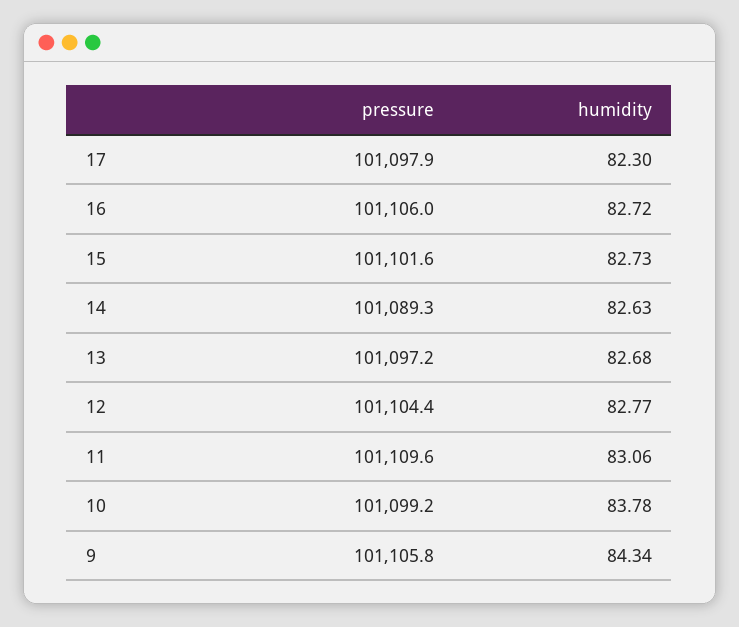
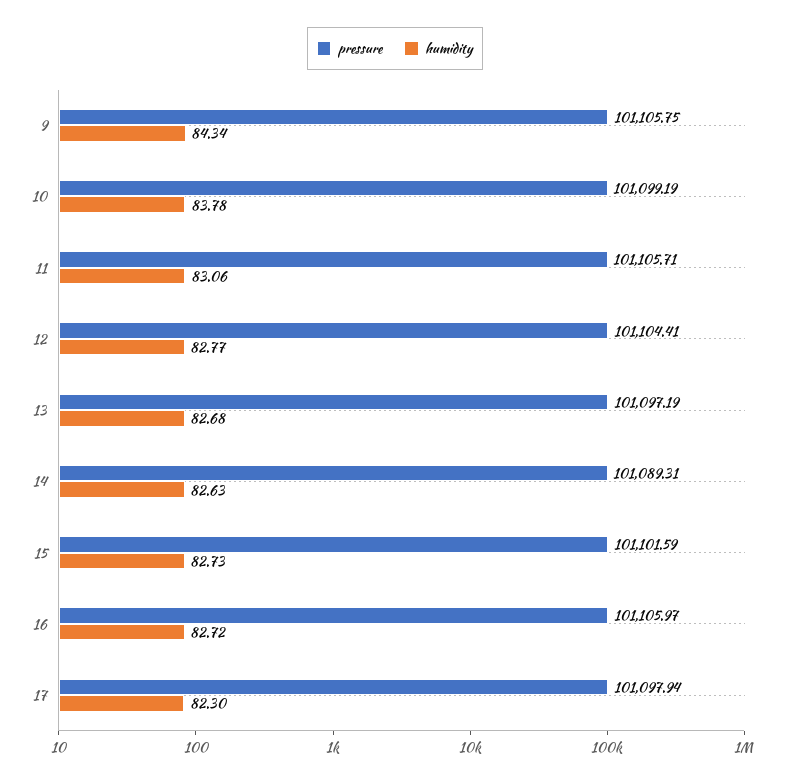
  {
    "pressure": {
      "17": 101097.94,
      "16": 101105.97,
      "15": 101101.59,
      "14": 101089.31,
      "13": 101097.19,
      "12": 101104.41,
-     "11": 101109.6,
+     "11": 101105.71,
      "10": 101099.19,
      "9": 101105.75
    },
    "humidity": {
      "17": 82.3,
      "16": 82.72,
      "15": 82.73,
      "14": 82.63,
      "13": 82.68,
      "12": 82.77,
      "11": 83.06,
      "10": 83.78,
      "9": 84.34
    }
  }

